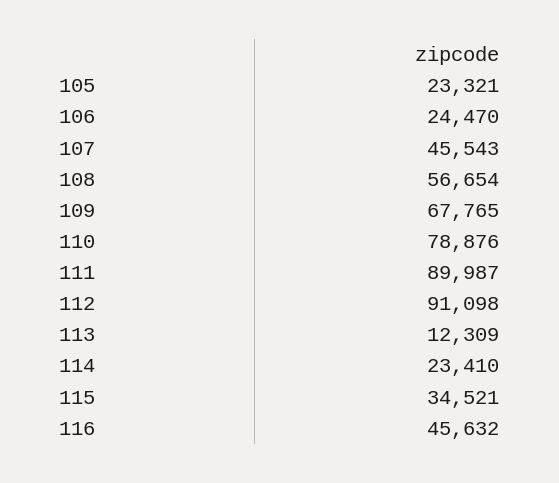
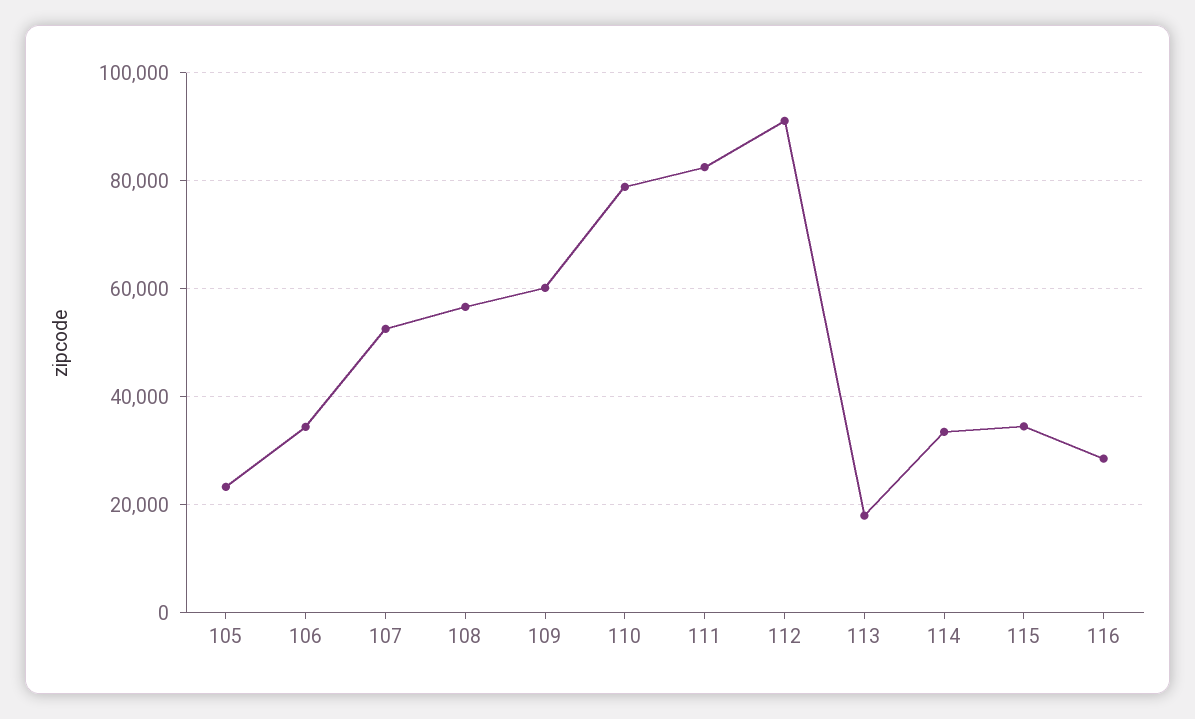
  {
    "105": 23321,
-   "106": 24470,
+   "106": 34000,
-   "107": 45543,
+   "107": 52000,
    "108": 56654,
-   "109": 67765,
+   "109": 60000,
    "110": 78876,
-   "111": 89987,
+   "111": 82000,
    "112": 91098,
-   "113": 12309,
+   "113": 18000,
-   "114": 23410,
+   "114": 34000,
    "115": 34521,
-   "116": 45632
+   "116": 28000
  }

